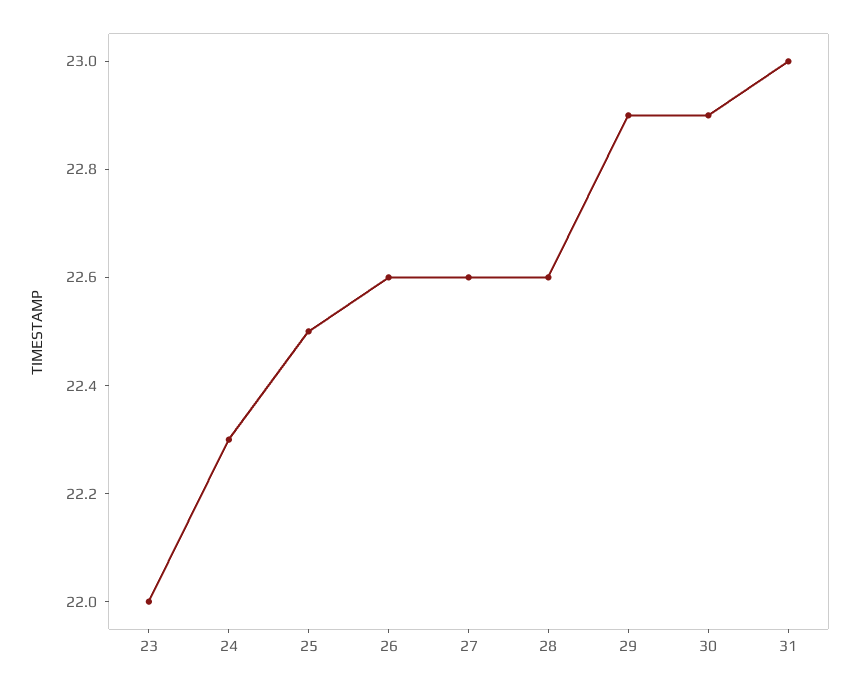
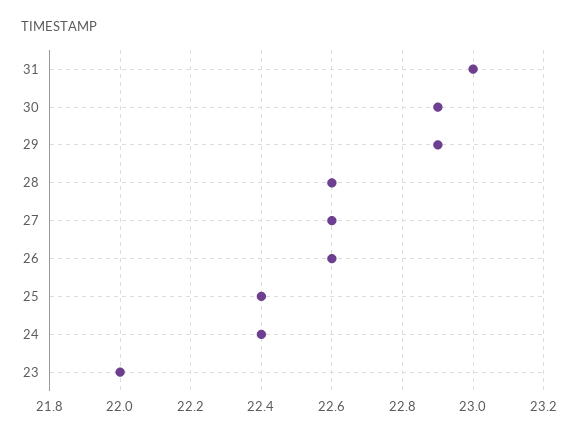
  {
    "23": 22,
-   "24": 22.3,
+   "24": 22.4,
-   "25": 22.5,
+   "25": 22.4,
    "26": 22.6,
    "27": 22.6,
    "28": 22.6,
    "29": 22.9,
    "30": 22.9,
    "31": 23
  }

